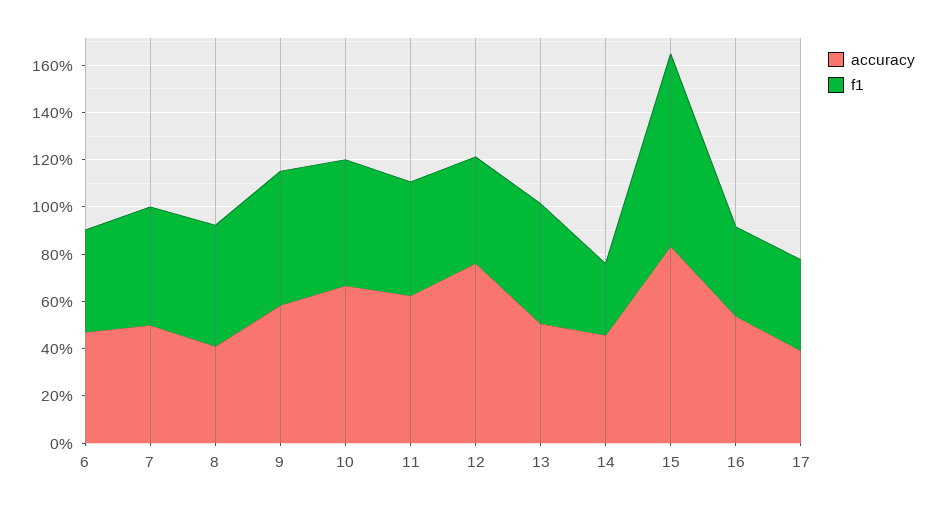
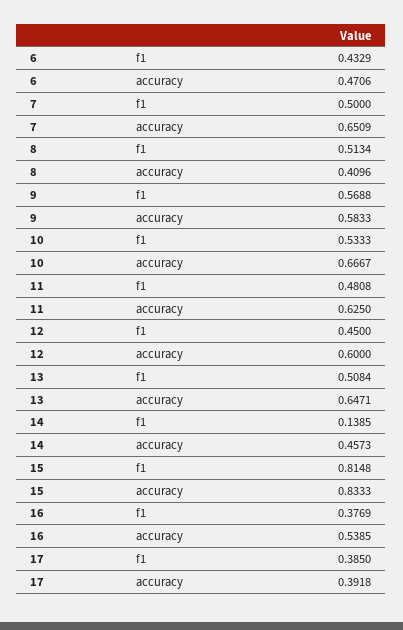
  {
    "accuracy": {
      "6": 0.4706,
-     "7": 0.5,
+     "7": 0.6509,
      "8": 0.4096,
      "9": 0.5833,
      "10": 0.6667,
      "11": 0.625,
-     "12": 0.75,
+     "12": 0.6,
-     "13": 0.5,
+     "13": 0.6471,
      "14": 0.4573,
      "15": 0.8333,
      "16": 0.5385,
      "17": 0.3918
    },
    "f1": {
      "6": 0.4329,
      "7": 0.5,
      "8": 0.5134,
      "9": 0.5688,
      "10": 0.5333,
      "11": 0.4808,
      "12": 0.45,
      "13": 0.5084,
-     "14": 0.3,
+     "14": 0.1385,
      "15": 0.8148,
      "16": 0.3769,
      "17": 0.385
    }
  }

